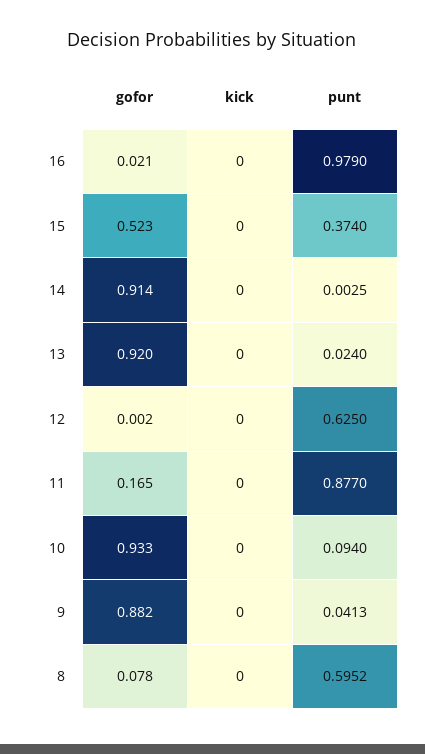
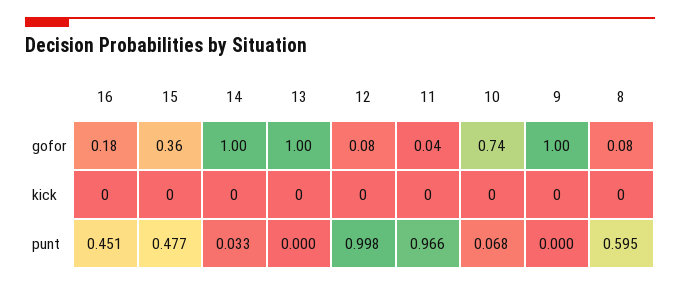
  {
    "gofor": {
-     "16": 0.021,
+     "16": 0.18,
-     "15": 0.523,
+     "15": 0.36,
-     "14": 0.914,
+     "14": 1,
-     "13": 0.92,
+     "13": 1,
-     "12": 0.002,
+     "12": 0.08,
-     "11": 0.165,
+     "11": 0.04,
-     "10": 0.933,
+     "10": 0.74,
-     "9": 0.882,
+     "9": 1,
      "8": 0.078
    },
    "kick": {
      "16": 0,
      "15": 0,
      "14": 0,
      "13": 0,
      "12": 0,
      "11": 0,
      "10": 0,
      "9": 0,
      "8": 0
    },
    "punt": {
-     "16": 0.979,
+     "16": 0.451,
-     "15": 0.374,
+     "15": 0.477,
-     "14": 0.0025,
+     "14": 0.033,
-     "13": 0.024,
+     "13": 0,
-     "12": 0.625,
+     "12": 0.998,
-     "11": 0.877,
+     "11": 0.966,
-     "10": 0.094,
+     "10": 0.068,
-     "9": 0.0413,
+     "9": 0,
      "8": 0.5952
    }
  }

